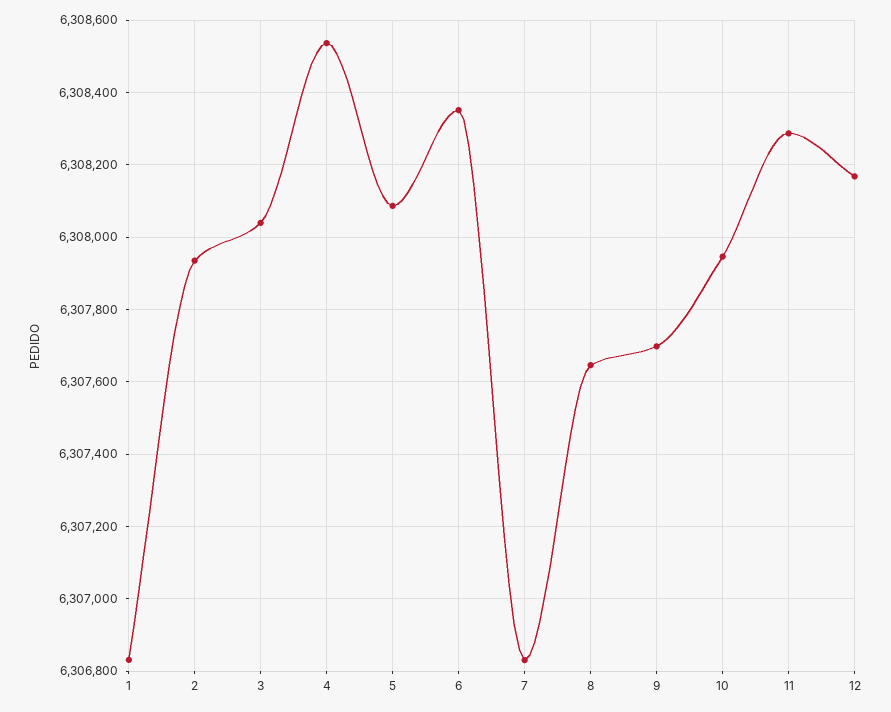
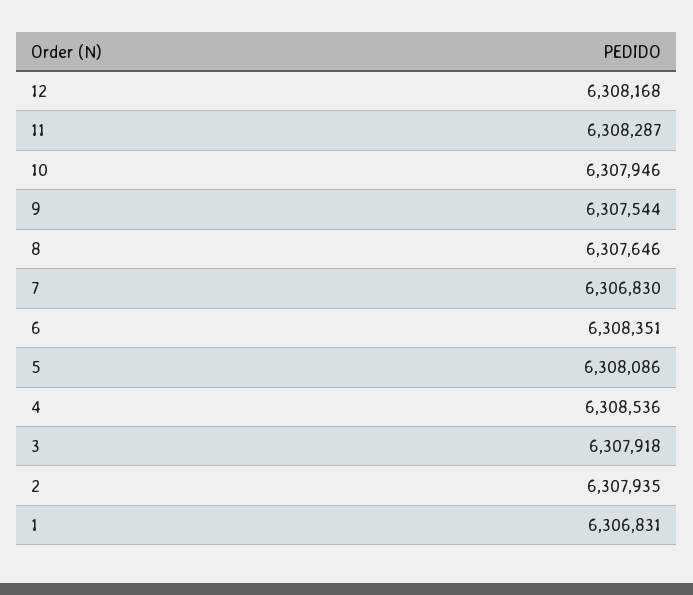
  {
    "1": 6306831,
    "2": 6307935,
-   "3": 6308040,
+   "3": 6307918,
    "4": 6308536,
    "5": 6308086,
    "6": 6308351,
    "7": 6306830,
    "8": 6307646,
-   "9": 6307700,
+   "9": 6307544,
    "10": 6307946,
    "11": 6308287,
    "12": 6308168
  }

